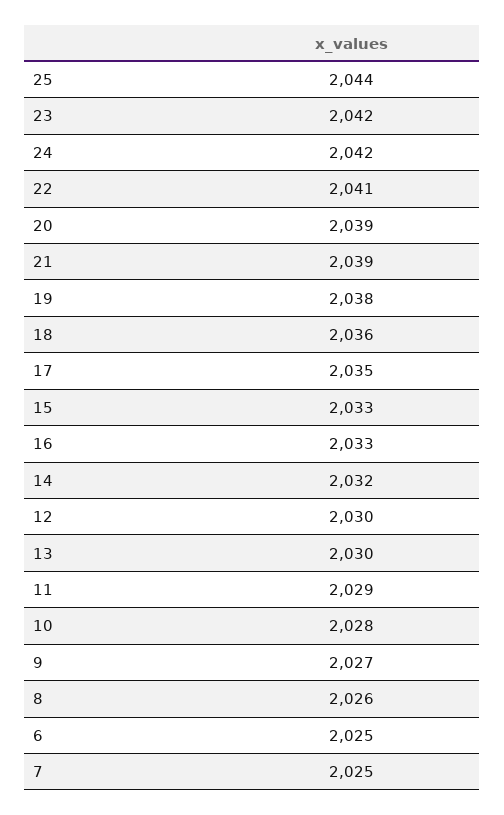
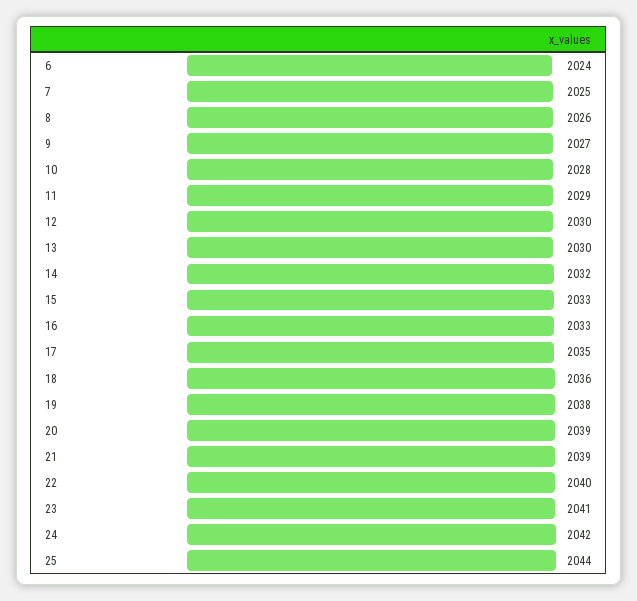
  {
    "25": 2044,
-   "23": 2042,
+   "23": 2041,
    "24": 2042,
-   "22": 2041,
+   "22": 2040,
    "20": 2039,
    "21": 2039,
    "19": 2038,
    "18": 2036,
    "17": 2035,
    "15": 2033,
    "16": 2033,
    "14": 2032,
    "12": 2030,
    "13": 2030,
    "11": 2029,
    "10": 2028,
    "9": 2027,
    "8": 2026,
-   "6": 2025,
+   "6": 2024,
    "7": 2025
  }

